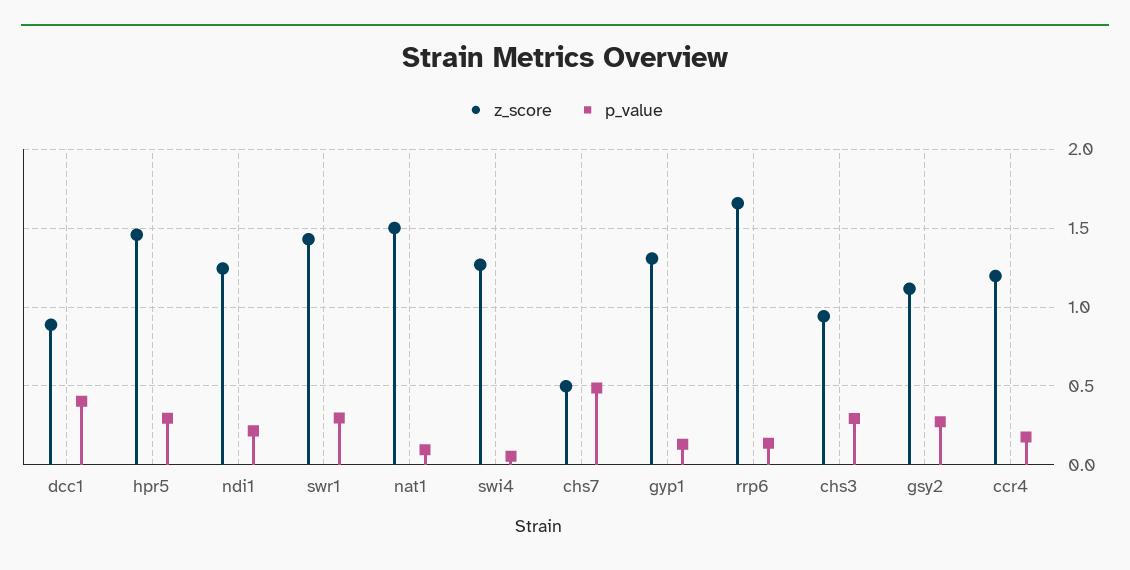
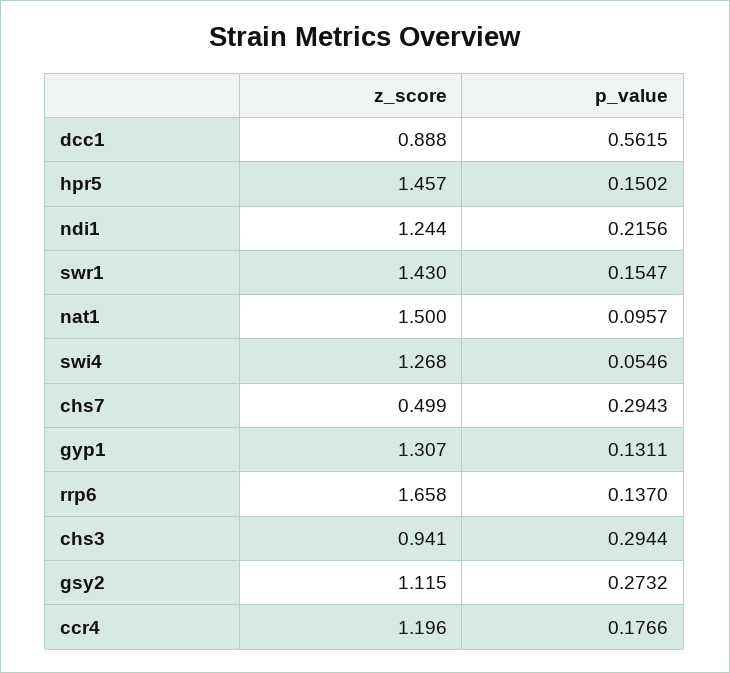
  {
    "z_score": {
      "dcc1": 0.888,
      "hpr5": 1.457,
      "ndi1": 1.244,
      "swr1": 1.43,
      "nat1": 1.5,
      "swi4": 1.268,
      "chs7": 0.499,
      "gyp1": 1.307,
      "rrp6": 1.658,
      "chs3": 0.941,
      "gsy2": 1.115,
      "ccr4": 1.196
    },
    "p_value": {
-     "dcc1": 0.4,
+     "dcc1": 0.5615,
-     "hpr5": 0.3,
+     "hpr5": 0.1502,
      "ndi1": 0.2156,
-     "swr1": 0.3,
+     "swr1": 0.1547,
      "nat1": 0.0957,
      "swi4": 0.0546,
-     "chs7": 0.5,
+     "chs7": 0.2943,
      "gyp1": 0.1311,
      "rrp6": 0.137,
      "chs3": 0.2944,
      "gsy2": 0.2732,
      "ccr4": 0.1766
    }
  }

